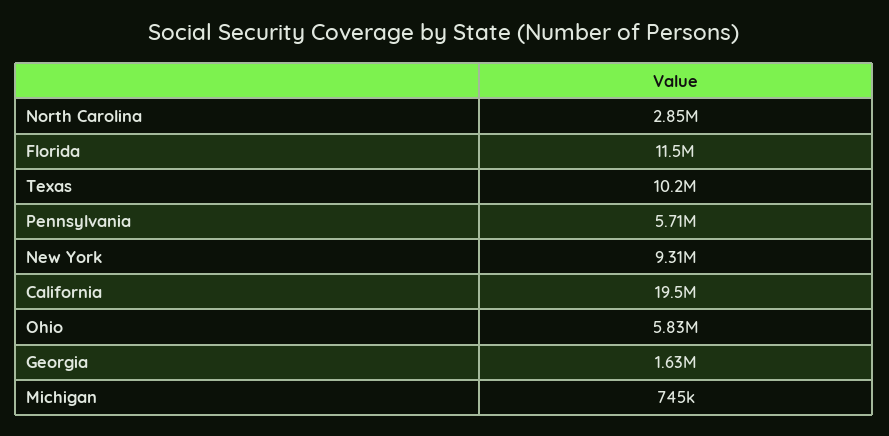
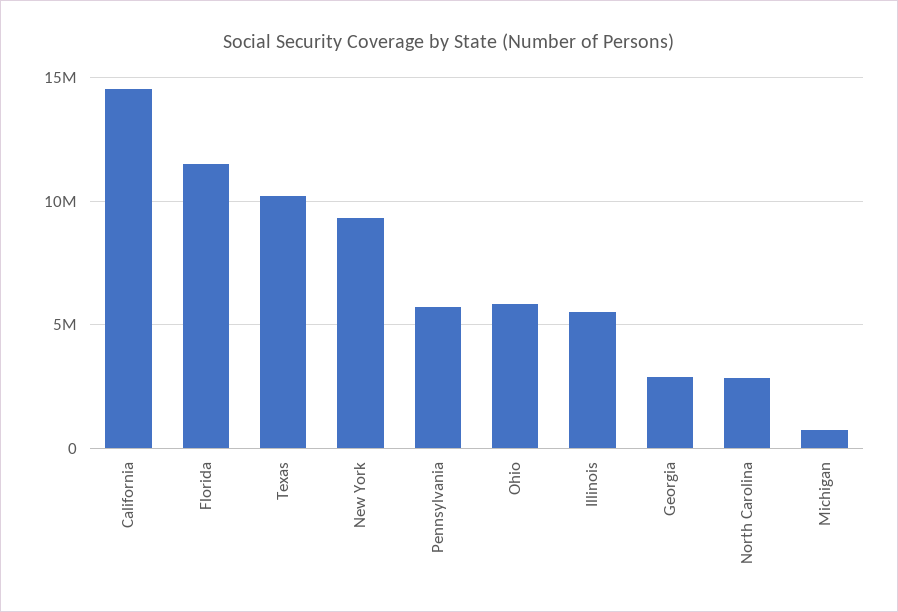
  {
    "North Carolina": 2850000,
    "Florida": 11500000,
    "Texas": 10200000,
    "Pennsylvania": 5710000,
    "New York": 9310000,
-   "California": 19500000,
+   "California": 14500000,
    "Ohio": 5830000,
-   "Georgia": 1630000,
+   "Georgia": 3000000,
-   "Michigan": 745000
+   "Michigan": 745000,
+   "Illinois": 5500000
  }

